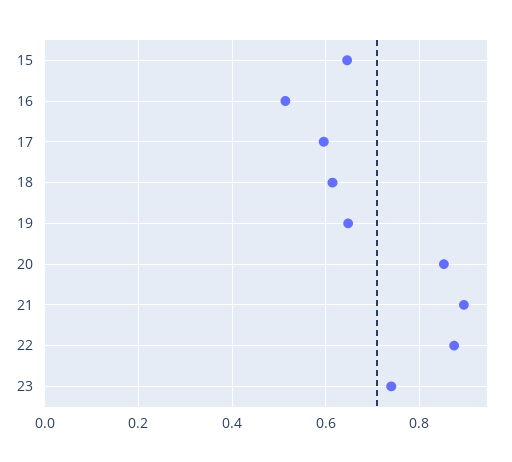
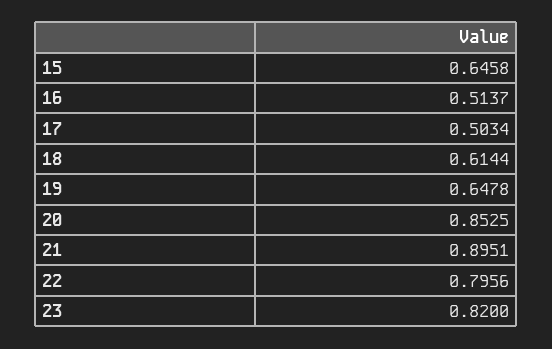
  {
    "15": 0.6458,
    "16": 0.5137,
-   "17": 0.6,
+   "17": 0.5034,
    "18": 0.6144,
    "19": 0.6478,
    "20": 0.8525,
    "21": 0.8951,
-   "22": 0.88,
+   "22": 0.7956,
-   "23": 0.74
+   "23": 0.82
  }

